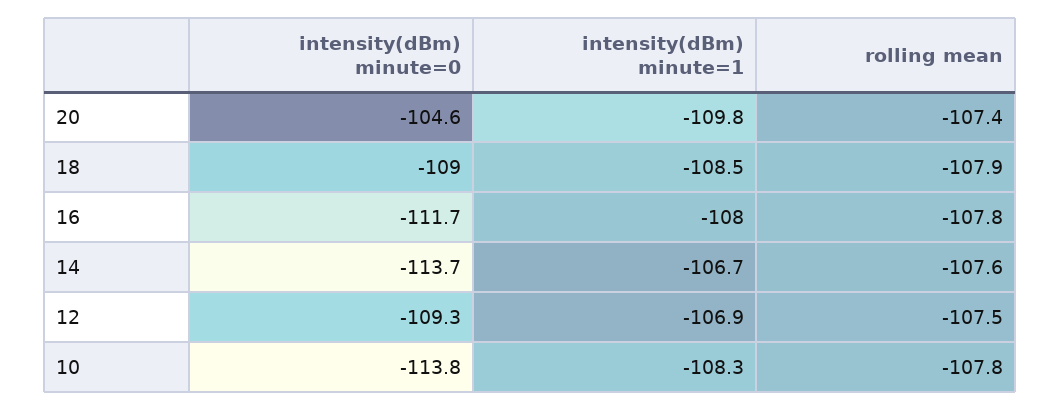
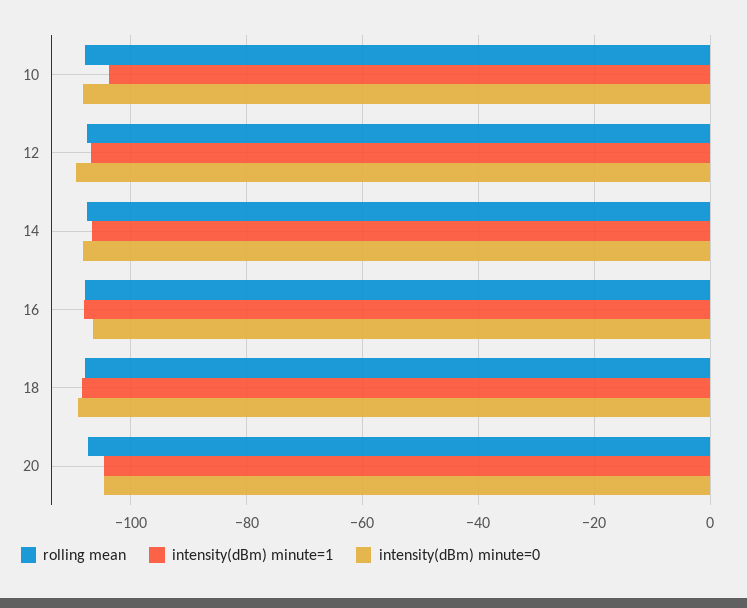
  {
    "intensity(dBm) minute=0": {
      "20": -104.6,
      "18": -109,
-     "16": -111.7,
+     "16": -106,
-     "14": -113.7,
+     "14": -108,
      "12": -109.3,
-     "10": -113.8
+     "10": -108
    },
    "intensity(dBm) minute=1": {
-     "20": -109.8,
+     "20": -104,
      "18": -108.5,
      "16": -108,
      "14": -106.7,
      "12": -106.9,
-     "10": -108.3
+     "10": -104
    },
    "rolling mean": {
      "20": -107.4,
      "18": -107.9,
      "16": -107.8,
      "14": -107.6,
      "12": -107.5,
      "10": -107.8
    }
  }

